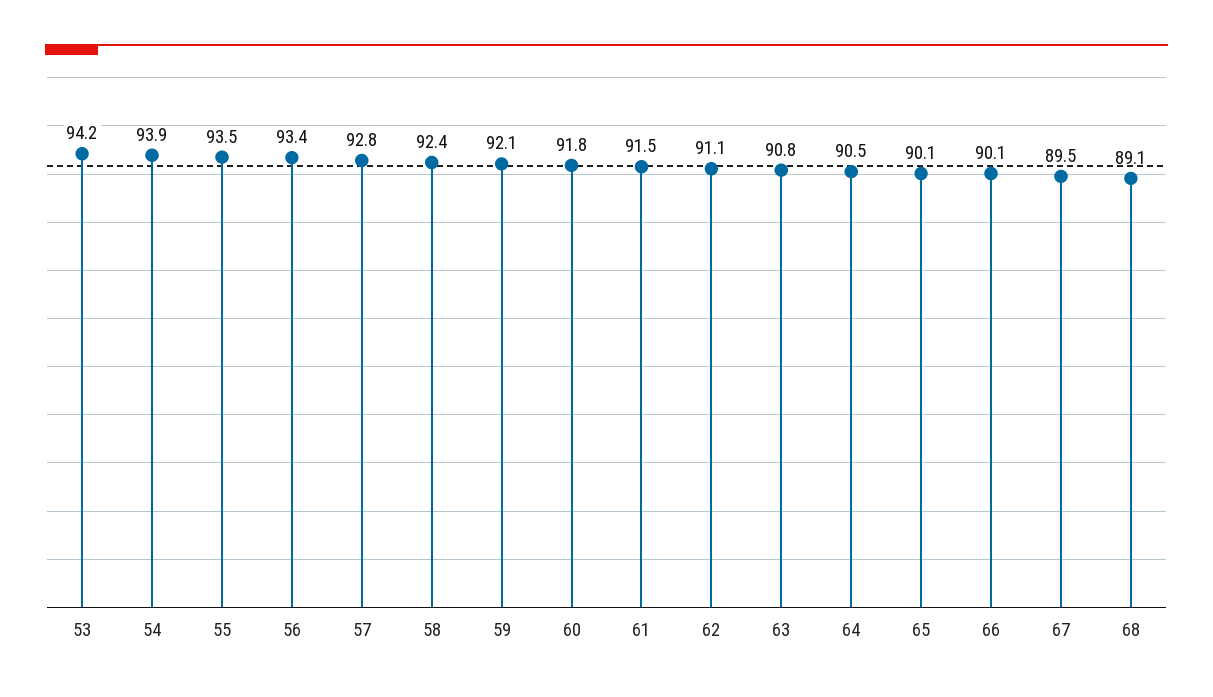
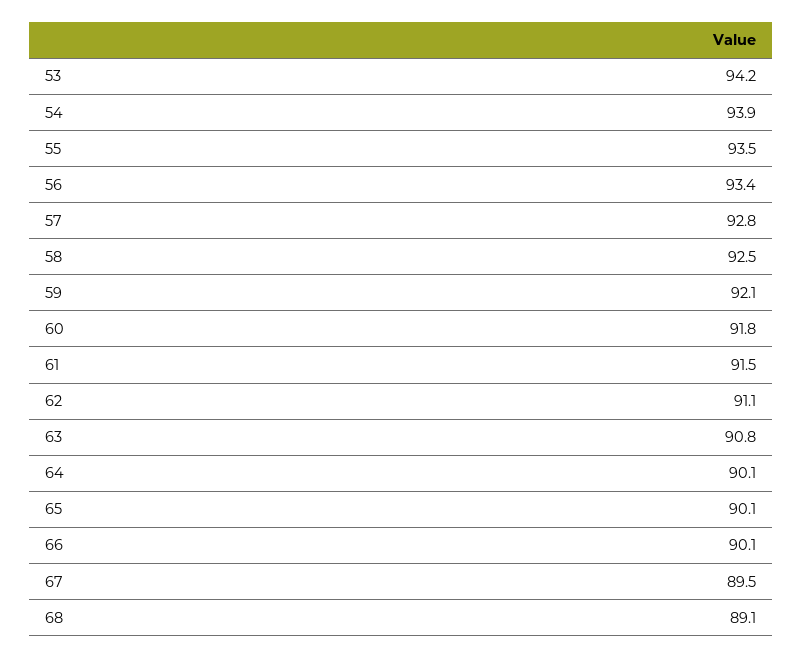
  {
    "53": 94.2,
    "54": 93.9,
    "55": 93.5,
    "56": 93.4,
    "57": 92.8,
-   "58": 92.4,
+   "58": 92.5,
    "59": 92.1,
    "60": 91.8,
    "61": 91.5,
    "62": 91.1,
    "63": 90.8,
-   "64": 90.5,
+   "64": 90.1,
    "65": 90.1,
    "66": 90.1,
    "67": 89.5,
    "68": 89.1
  }

